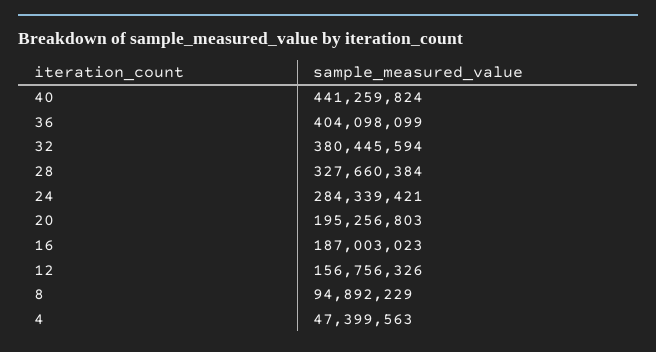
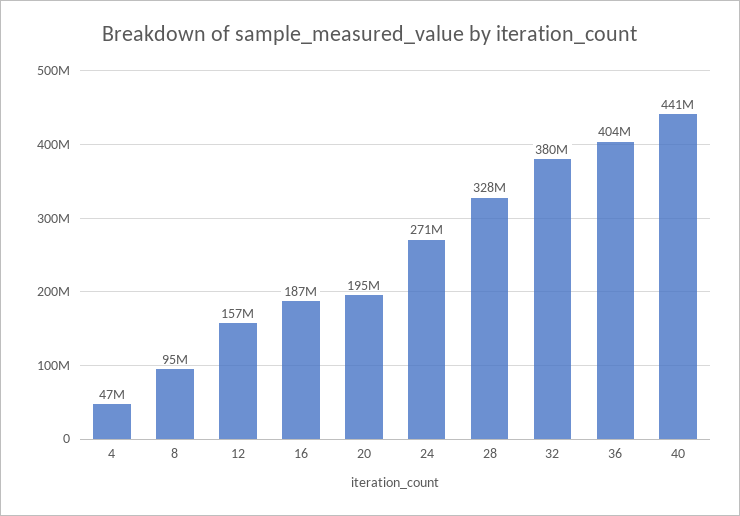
  {
    "40": 441259824,
    "36": 404098099,
    "32": 380445594,
    "28": 327660384,
-   "24": 284339421,
+   "24": 271000000,
    "20": 195256803,
    "16": 187003023,
    "12": 156756326,
    "8": 94892229,
    "4": 47399563
  }

